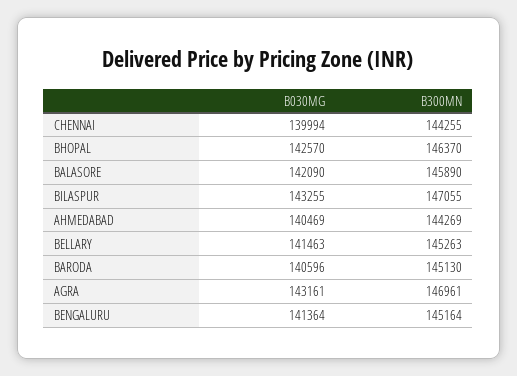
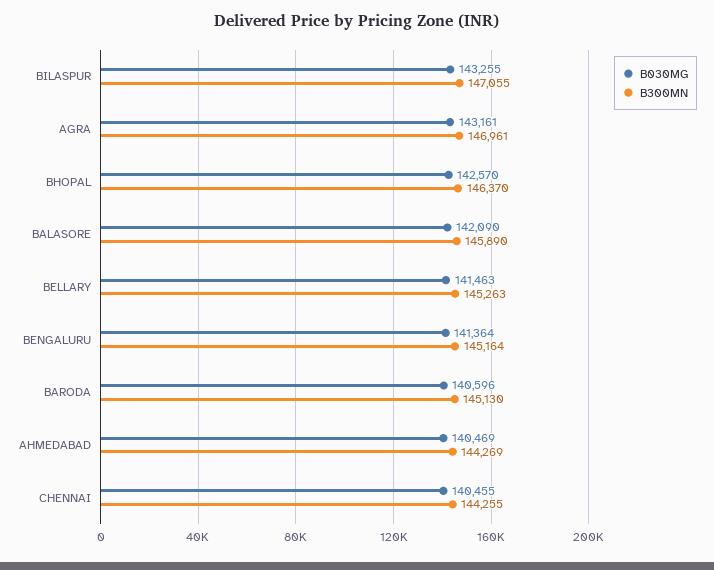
  {
    "B030MG": {
-     "CHENNAI": 139994,
+     "CHENNAI": 140455,
      "BHOPAL": 142570,
      "BALASORE": 142090,
      "BILASPUR": 143255,
      "AHMEDABAD": 140469,
      "BELLARY": 141463,
      "BARODA": 140596,
      "AGRA": 143161,
      "BENGALURU": 141364
    },
    "B300MN": {
      "CHENNAI": 144255,
      "BHOPAL": 146370,
      "BALASORE": 145890,
      "BILASPUR": 147055,
      "AHMEDABAD": 144269,
      "BELLARY": 145263,
      "BARODA": 145130,
      "AGRA": 146961,
      "BENGALURU": 145164
    }
  }

